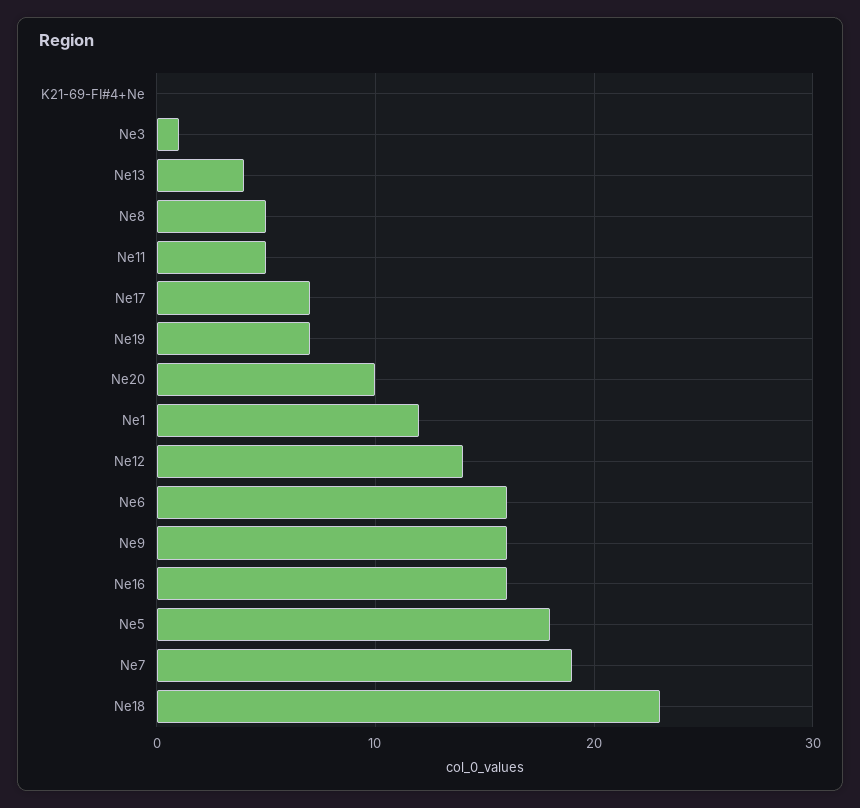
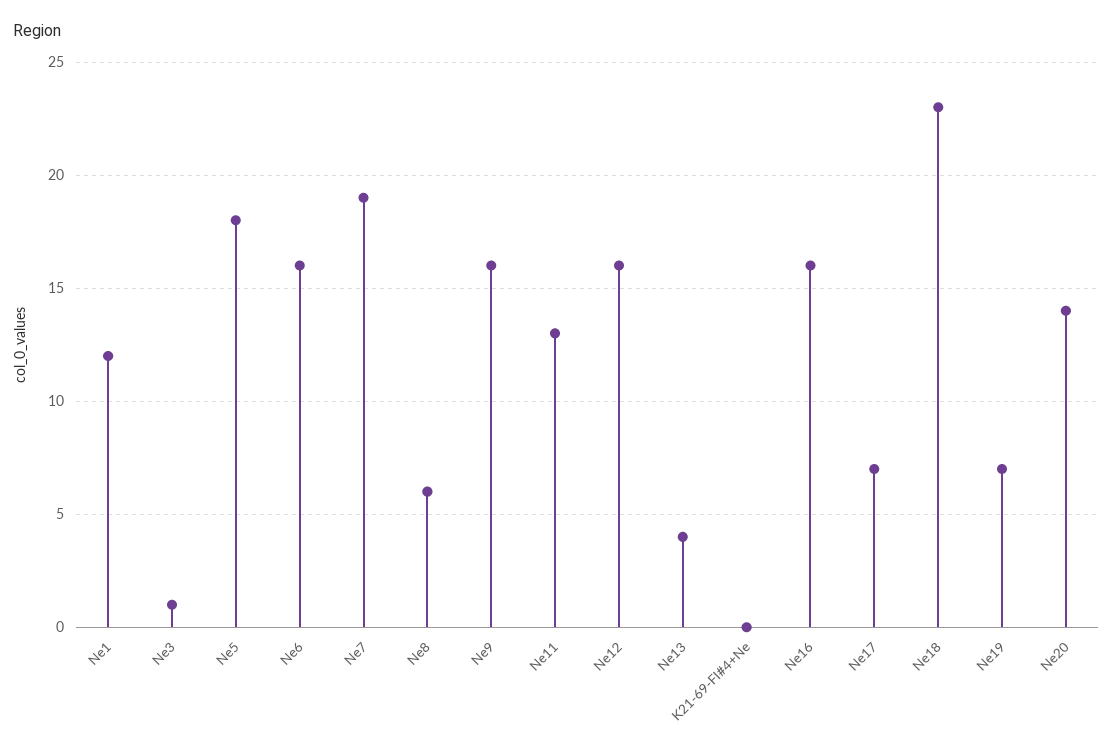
  {
    "K21-69-FI#4+Ne": 0,
    "Ne3": 1,
    "Ne13": 4,
-   "Ne8": 5,
+   "Ne8": 6,
-   "Ne11": 5,
+   "Ne11": 13,
    "Ne17": 7,
    "Ne19": 7,
-   "Ne20": 10,
+   "Ne20": 14,
    "Ne1": 12,
-   "Ne12": 14,
+   "Ne12": 16,
    "Ne6": 16,
    "Ne9": 16,
    "Ne16": 16,
    "Ne5": 18,
    "Ne7": 19,
    "Ne18": 23
  }

